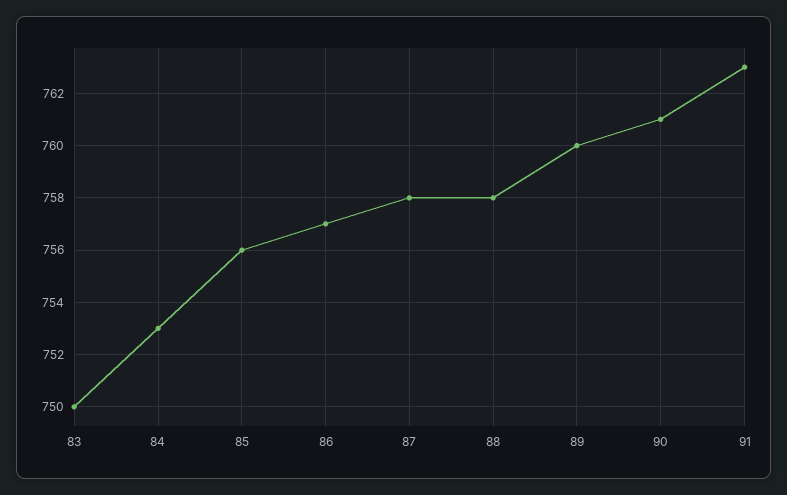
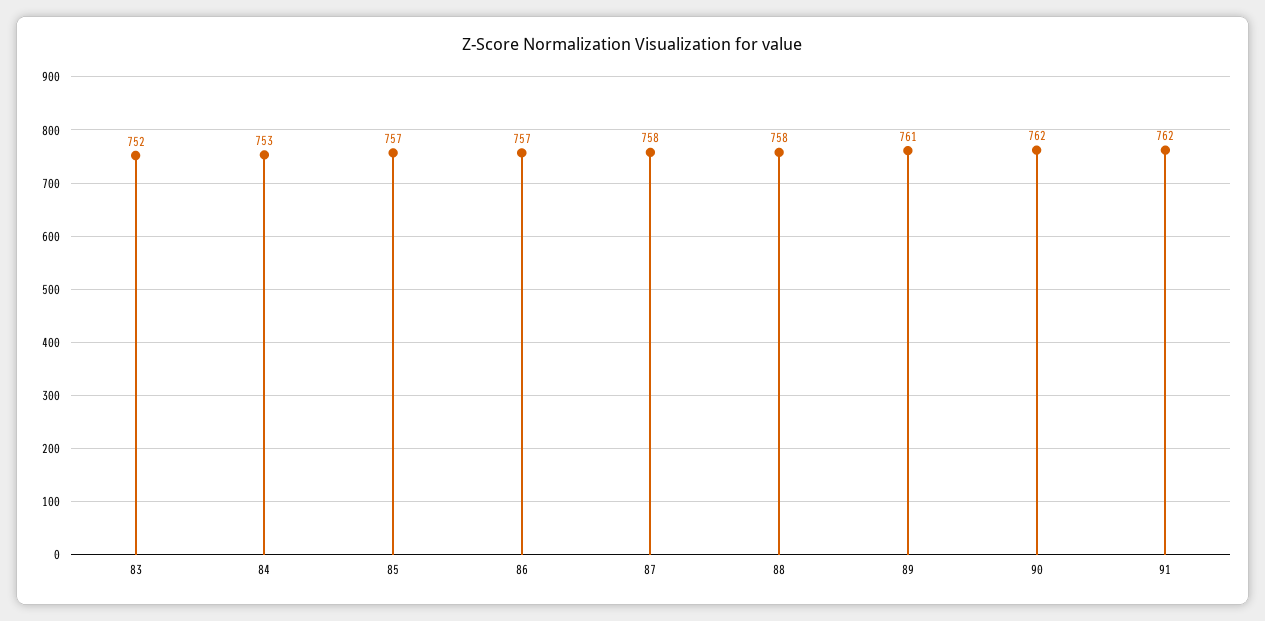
  {
-   "83": 750,
+   "83": 752,
    "84": 753,
-   "85": 756,
+   "85": 757,
    "86": 757,
    "87": 758,
    "88": 758,
-   "89": 760,
+   "89": 761,
-   "90": 761,
+   "90": 762,
-   "91": 763
+   "91": 762
  }

